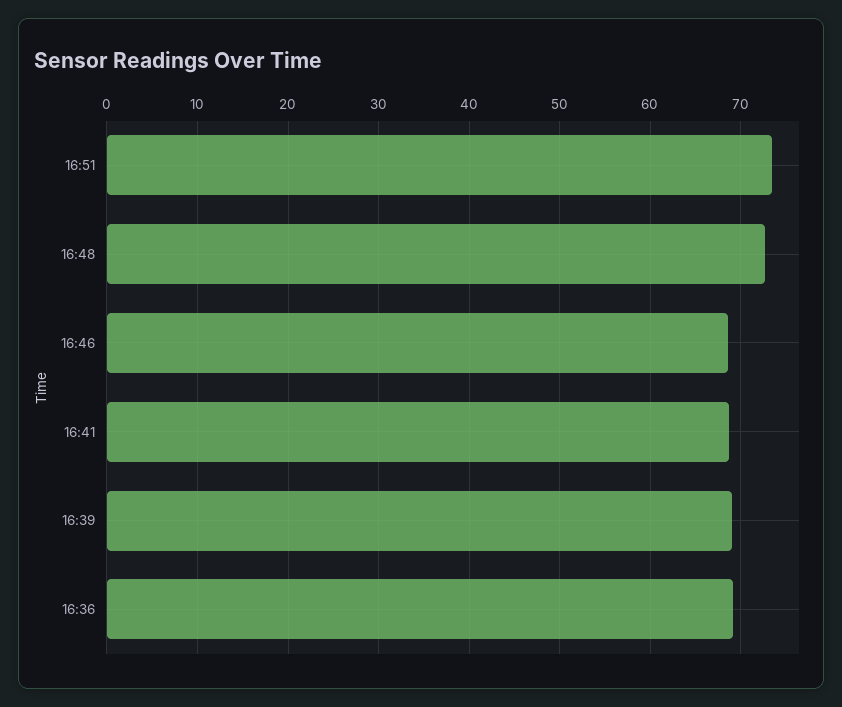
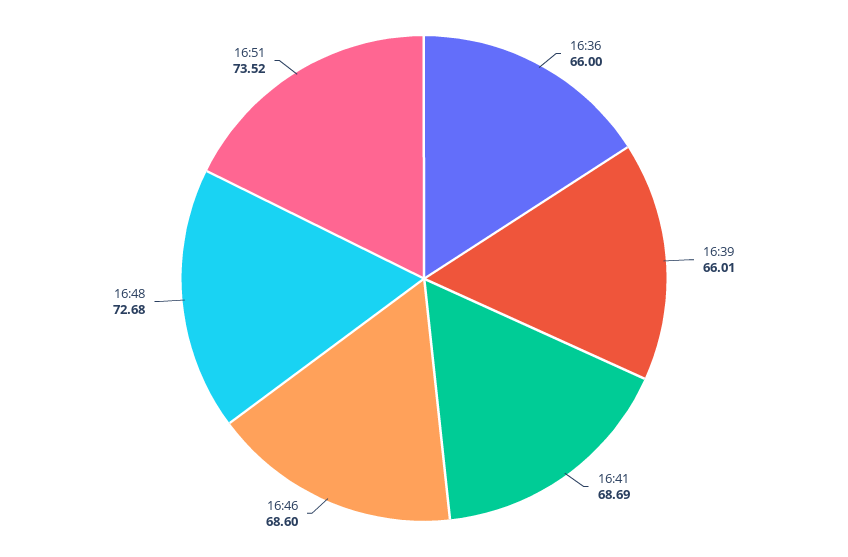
  {
    "16:51": 73.52,
    "16:48": 72.68,
    "16:46": 68.6,
    "16:41": 68.69,
-   "16:39": 69,
+   "16:39": 66.01,
-   "16:36": 69
+   "16:36": 66
  }

